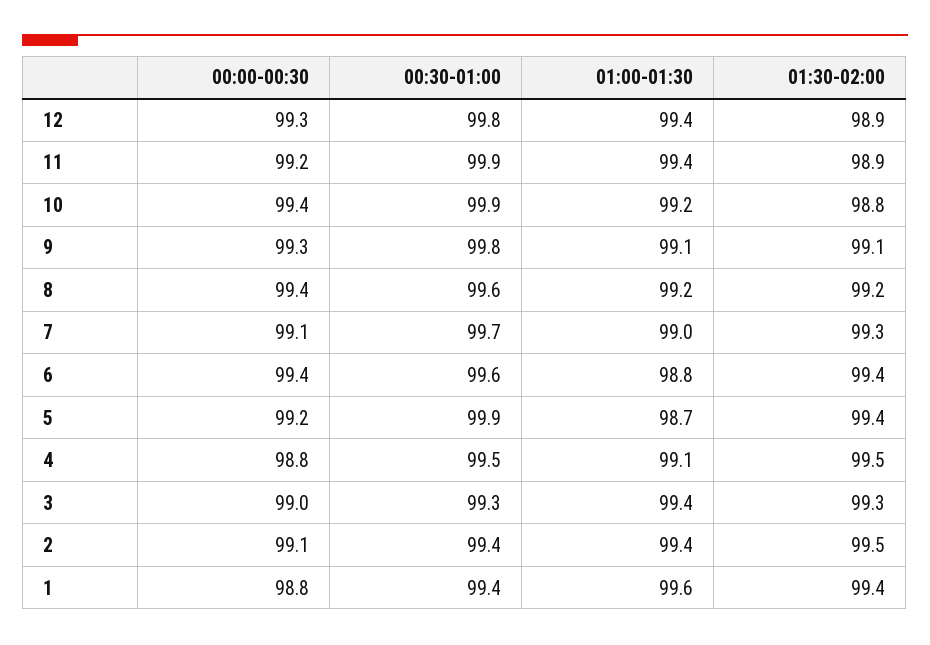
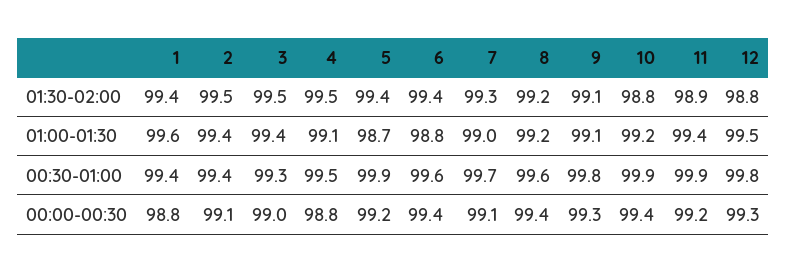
  {
    "00:00-00:30": {
      "12": 99.3,
      "11": 99.2,
      "10": 99.4,
      "9": 99.3,
      "8": 99.4,
      "7": 99.1,
      "6": 99.4,
      "5": 99.2,
      "4": 98.8,
      "3": 99,
      "2": 99.1,
      "1": 98.8
    },
    "00:30-01:00": {
      "12": 99.8,
      "11": 99.9,
      "10": 99.9,
      "9": 99.8,
      "8": 99.6,
      "7": 99.7,
      "6": 99.6,
      "5": 99.9,
      "4": 99.5,
      "3": 99.3,
      "2": 99.4,
      "1": 99.4
    },
    "01:00-01:30": {
-     "12": 99.4,
+     "12": 99.5,
      "11": 99.4,
      "10": 99.2,
      "9": 99.1,
      "8": 99.2,
      "7": 99,
      "6": 98.8,
      "5": 98.7,
      "4": 99.1,
      "3": 99.4,
      "2": 99.4,
      "1": 99.6
    },
    "01:30-02:00": {
-     "12": 98.9,
+     "12": 98.8,
      "11": 98.9,
      "10": 98.8,
      "9": 99.1,
      "8": 99.2,
      "7": 99.3,
      "6": 99.4,
      "5": 99.4,
      "4": 99.5,
-     "3": 99.3,
+     "3": 99.5,
      "2": 99.5,
      "1": 99.4
    }
  }

